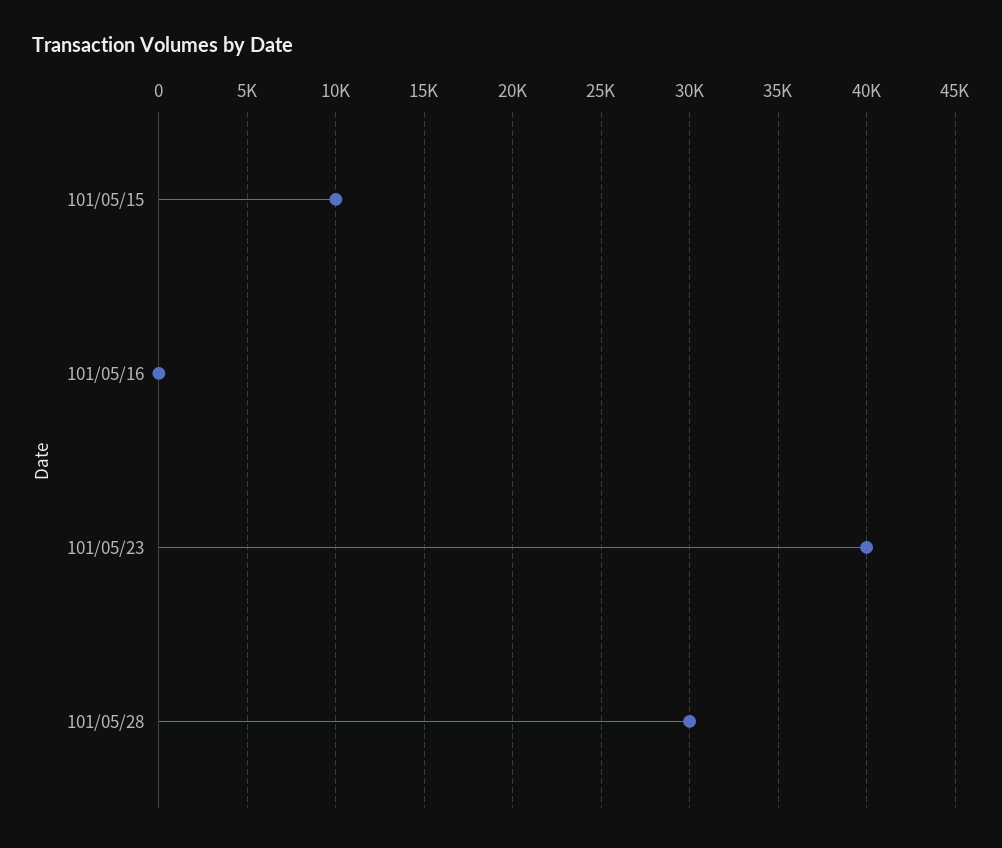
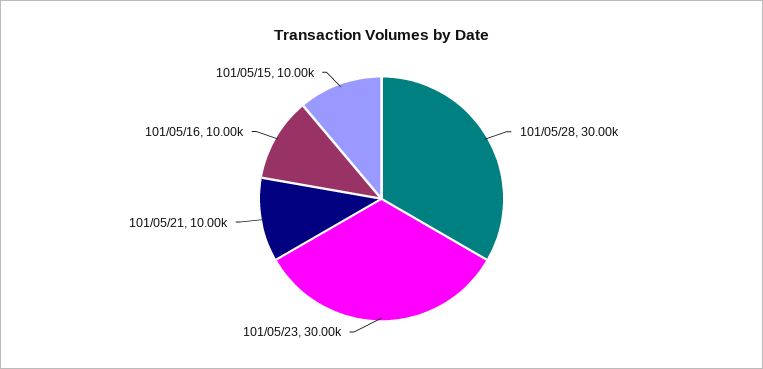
  {
    "101/05/15": 10000,
-   "101/05/16": 0,
+   "101/05/16": 10000,
-   "101/05/23": 40000,
+   "101/05/23": 30000,
-   "101/05/28": 30000
+   "101/05/28": 30000,
+   "101/05/21": 10000
  }

